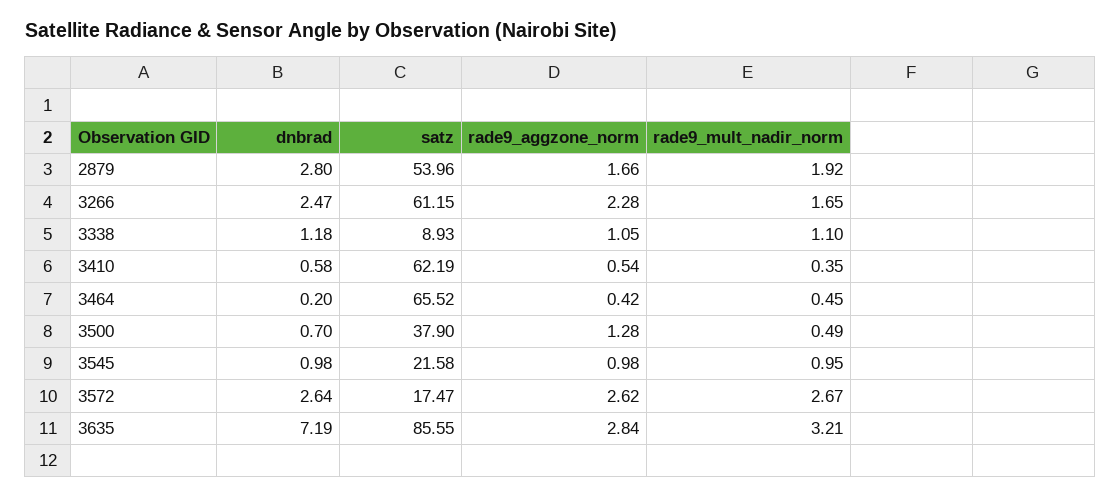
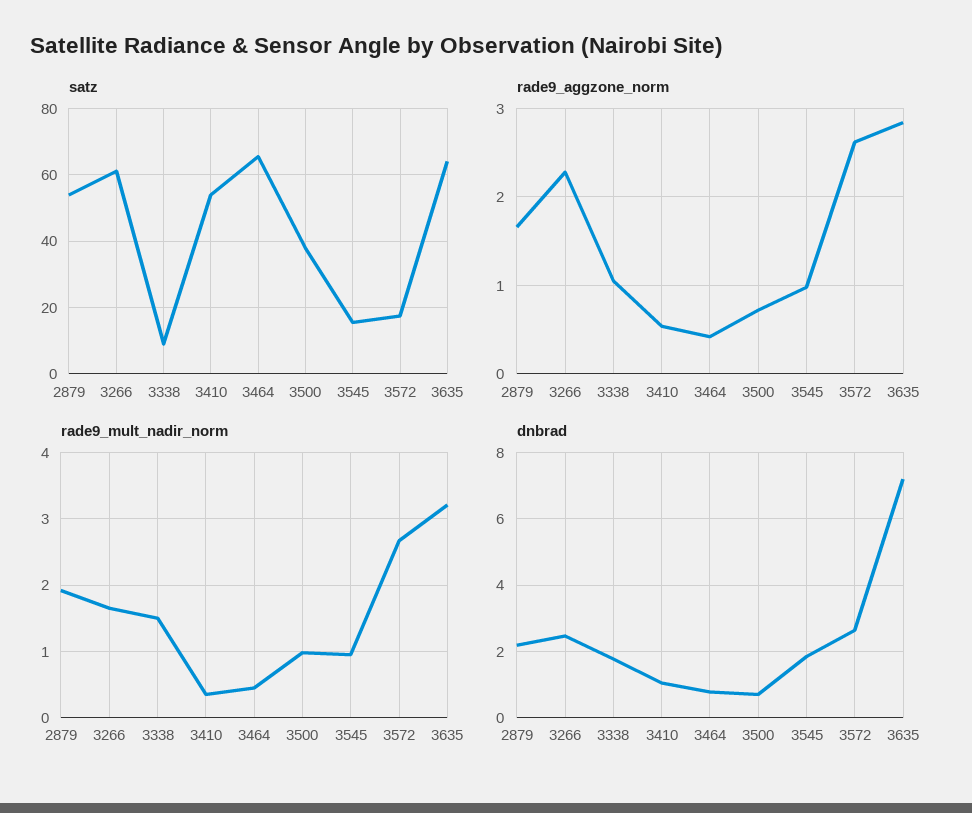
  {
    "dnbrad": {
-     "2879": 2.8,
+     "2879": 2.2,
      "3266": 2.47,
-     "3338": 1.18,
+     "3338": 1.8,
-     "3410": 0.58,
+     "3410": 1,
-     "3464": 0.2,
+     "3464": 0.8,
      "3500": 0.7,
-     "3545": 0.98,
+     "3545": 1.8,
      "3572": 2.64,
      "3635": 7.19
    },
    "satz": {
      "2879": 53.96,
      "3266": 61.15,
      "3338": 8.93,
-     "3410": 62.19,
+     "3410": 54,
      "3464": 65.52,
      "3500": 37.9,
-     "3545": 21.58,
+     "3545": 16,
      "3572": 17.47,
-     "3635": 85.55
+     "3635": 64
    },
    "rade9_aggzone_norm": {
      "2879": 1.66,
      "3266": 2.28,
      "3338": 1.05,
      "3410": 0.54,
      "3464": 0.42,
-     "3500": 1.28,
+     "3500": 0.7,
      "3545": 0.98,
      "3572": 2.62,
      "3635": 2.84
    },
    "rade9_mult_nadir_norm": {
      "2879": 1.92,
      "3266": 1.65,
-     "3338": 1.1,
+     "3338": 1.5,
      "3410": 0.35,
      "3464": 0.45,
-     "3500": 0.49,
+     "3500": 1,
      "3545": 0.95,
      "3572": 2.67,
      "3635": 3.21
    }
  }

